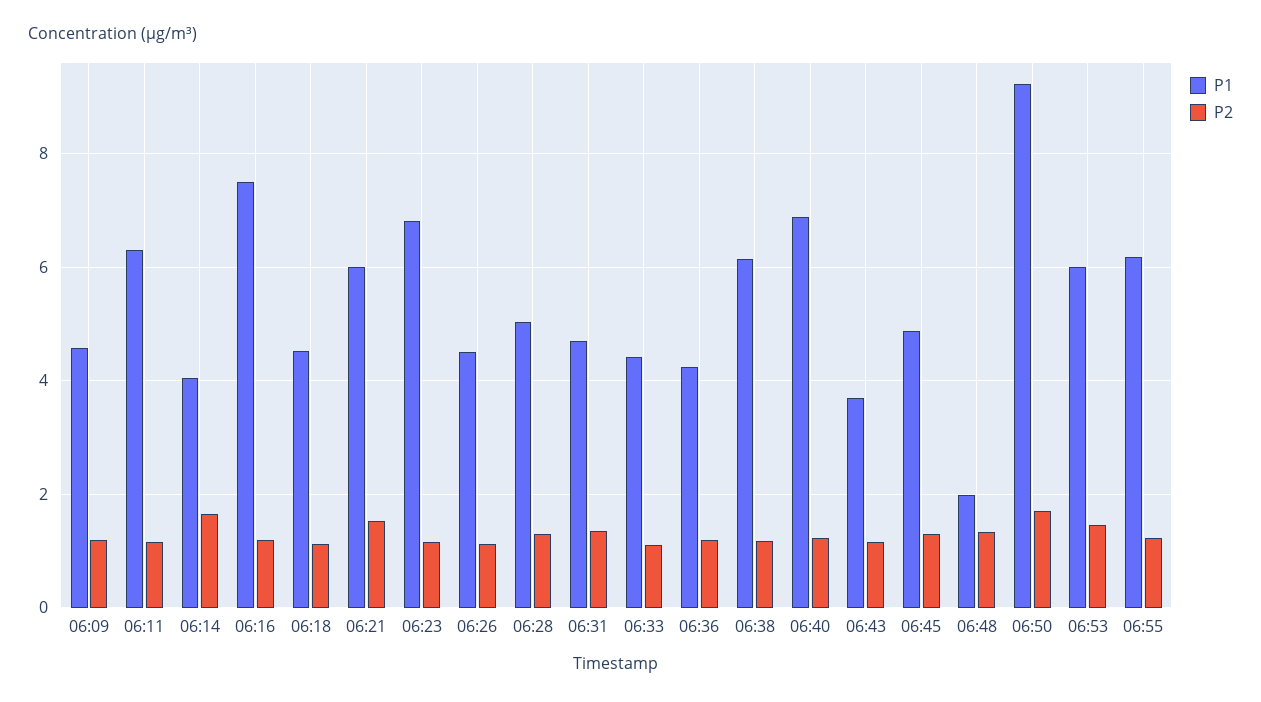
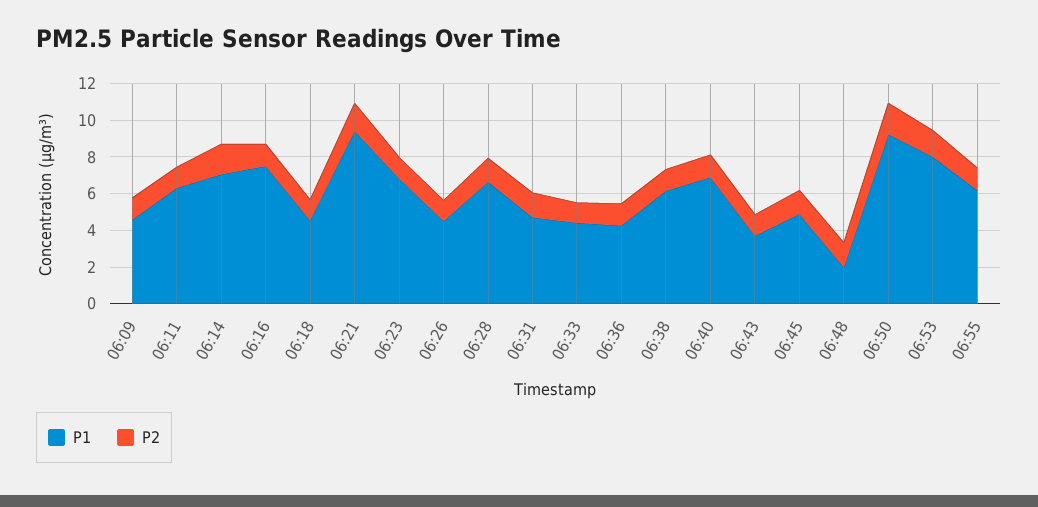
  {
    "P1": {
      "06:09": 4.6,
      "06:11": 6.4,
-     "06:14": 4,
+     "06:14": 7,
      "06:16": 7.6,
      "06:18": 4.6,
-     "06:21": 6,
+     "06:21": 9.5,
      "06:23": 6.8,
      "06:26": 4.6,
-     "06:28": 5,
+     "06:28": 6.5,
      "06:31": 4.8,
      "06:33": 4.4,
      "06:36": 4.2,
      "06:38": 6.2,
      "06:40": 6.8,
      "06:43": 3.8,
      "06:45": 4.8,
      "06:48": 2,
      "06:50": 9.2,
-     "06:53": 6,
+     "06:53": 8,
      "06:55": 6.2
    },
    "P2": {
      "06:09": 1.2,
      "06:11": 1.2,
      "06:14": 1.6,
      "06:16": 1.2,
      "06:18": 1.2,
      "06:21": 1.6,
      "06:23": 1.2,
      "06:26": 1.2,
      "06:28": 1.4,
      "06:31": 1.4,
      "06:33": 1.2,
      "06:36": 1.2,
      "06:38": 1.2,
      "06:40": 1.2,
      "06:43": 1.2,
      "06:45": 1.4,
      "06:48": 1.4,
      "06:50": 1.8,
      "06:53": 1.4,
      "06:55": 1.2
    }
  }

